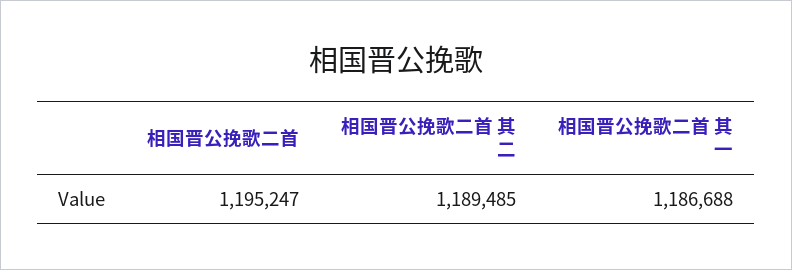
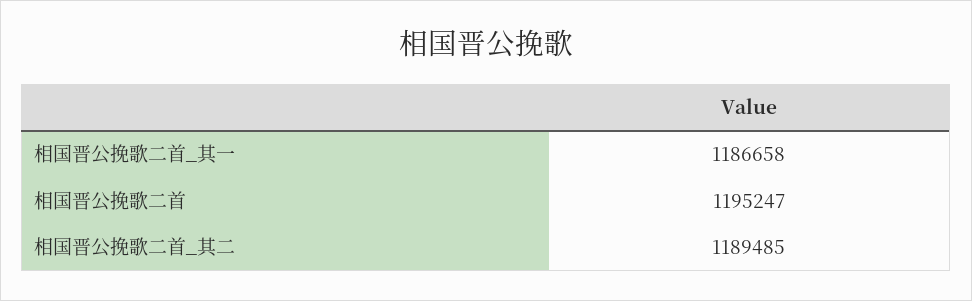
  {
    "相国晋公挽歌二首": 1195247,
    "相国晋公挽歌二首 其二": 1189485,
-   "相国晋公挽歌二首 其一": 1186688
+   "相国晋公挽歌二首 其一": 1186658
  }

